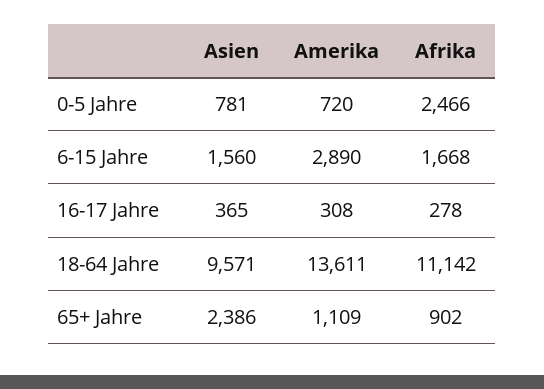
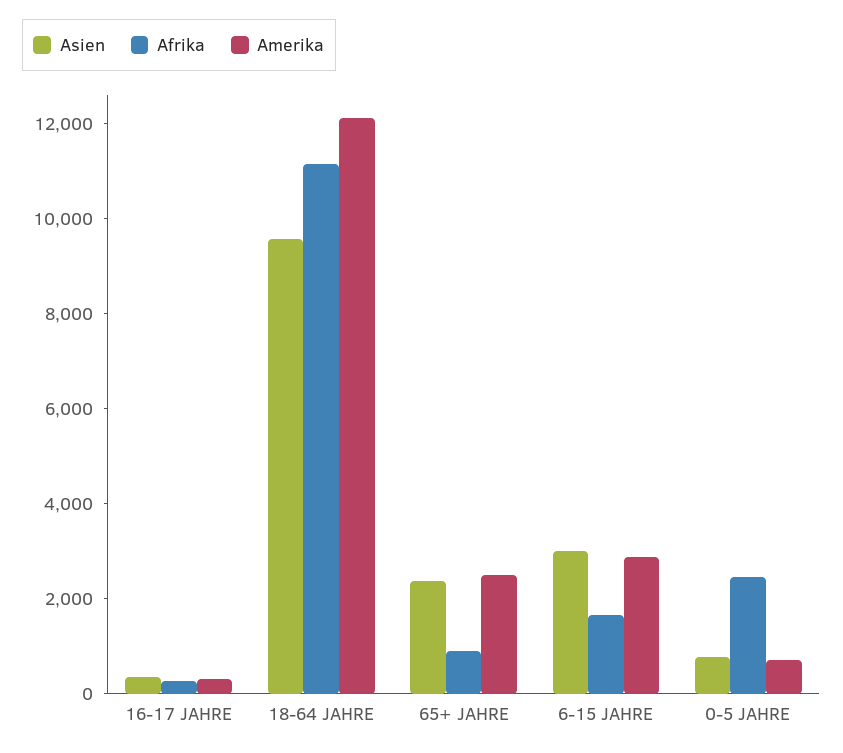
  {
    "Asien": {
      "0-5 Jahre": 781,
-     "6-15 Jahre": 1560,
+     "6-15 Jahre": 3000,
      "16-17 Jahre": 365,
      "18-64 Jahre": 9571,
      "65+ Jahre": 2386
    },
    "Amerika": {
      "0-5 Jahre": 720,
      "6-15 Jahre": 2890,
      "16-17 Jahre": 308,
-     "18-64 Jahre": 13611,
+     "18-64 Jahre": 12000,
-     "65+ Jahre": 1109
+     "65+ Jahre": 2500
    },
    "Afrika": {
      "0-5 Jahre": 2466,
      "6-15 Jahre": 1668,
      "16-17 Jahre": 278,
      "18-64 Jahre": 11142,
      "65+ Jahre": 902
    }
  }

